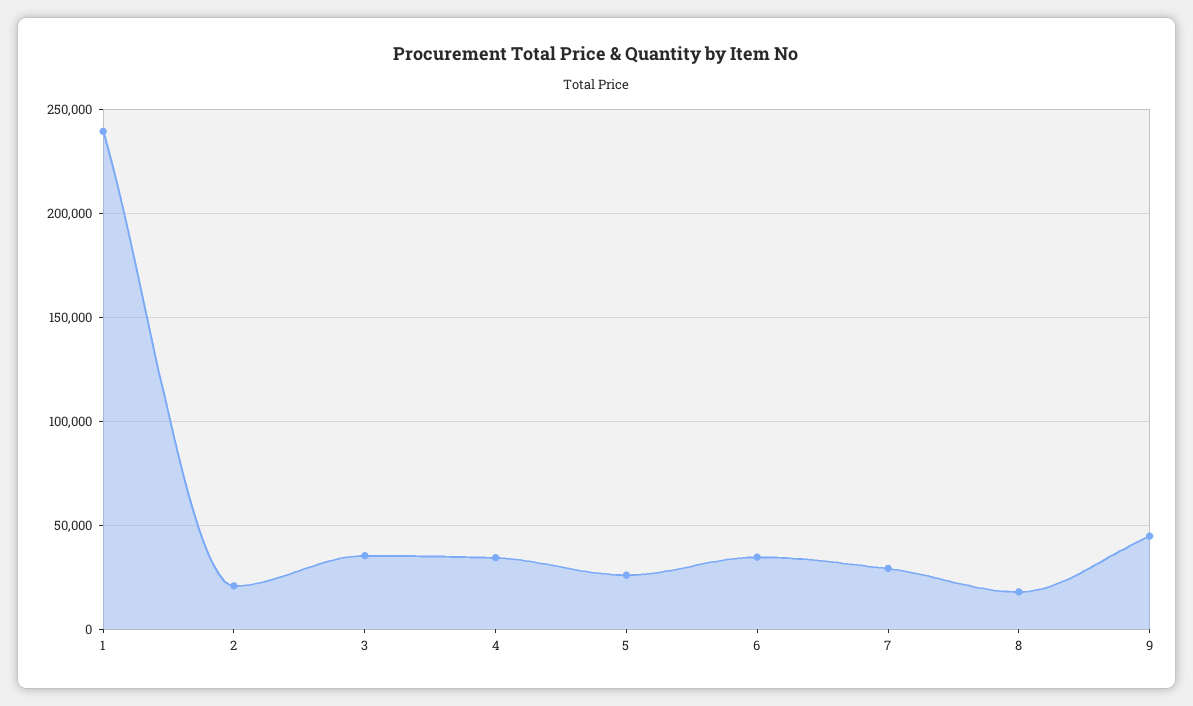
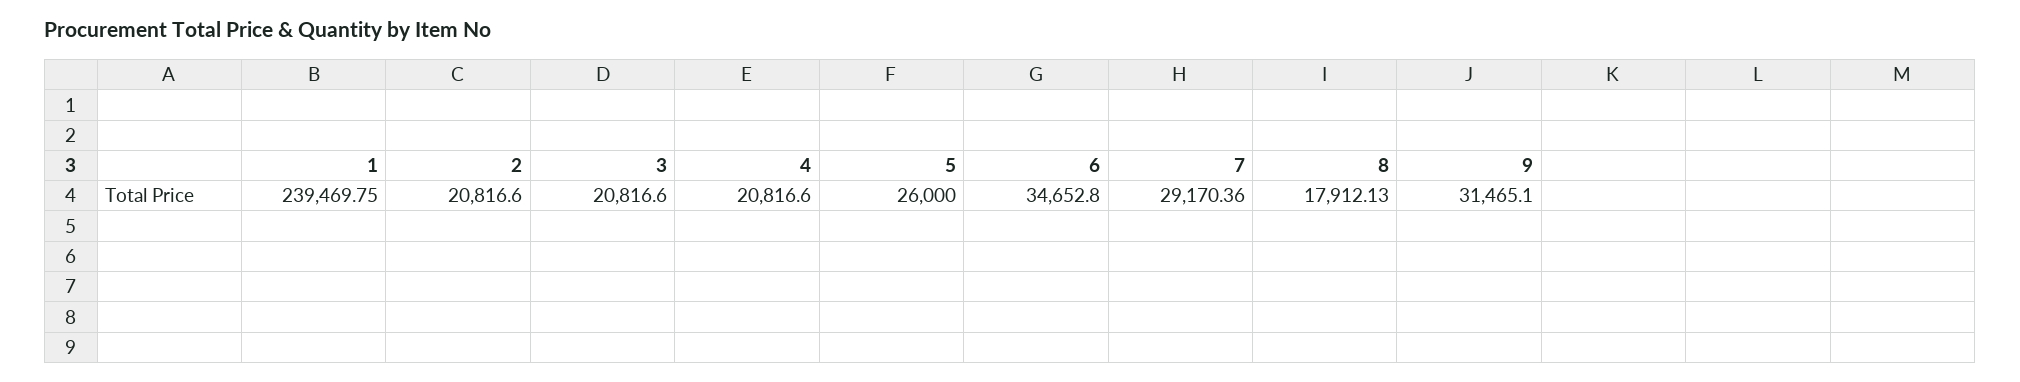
  {
    "1": 239469.75,
    "2": 20816.6,
-   "3": 35000,
+   "3": 20816.6,
-   "4": 35000,
+   "4": 20816.6,
    "5": 26000,
    "6": 34652.8,
    "7": 29170.36,
    "8": 17912.13,
-   "9": 45000
+   "9": 31465.1
  }

